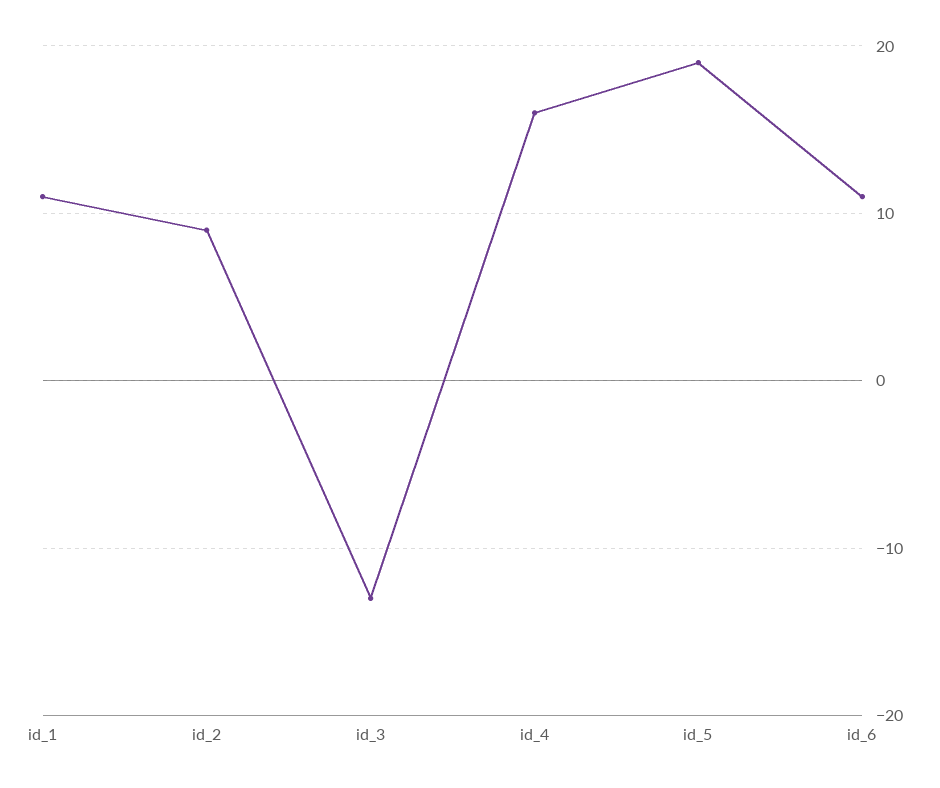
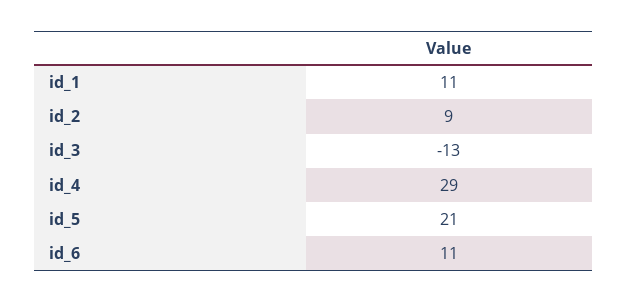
  {
    "id_1": 11,
    "id_2": 9,
    "id_3": -13,
-   "id_4": 16,
+   "id_4": 29,
-   "id_5": 19,
+   "id_5": 21,
    "id_6": 11
  }

